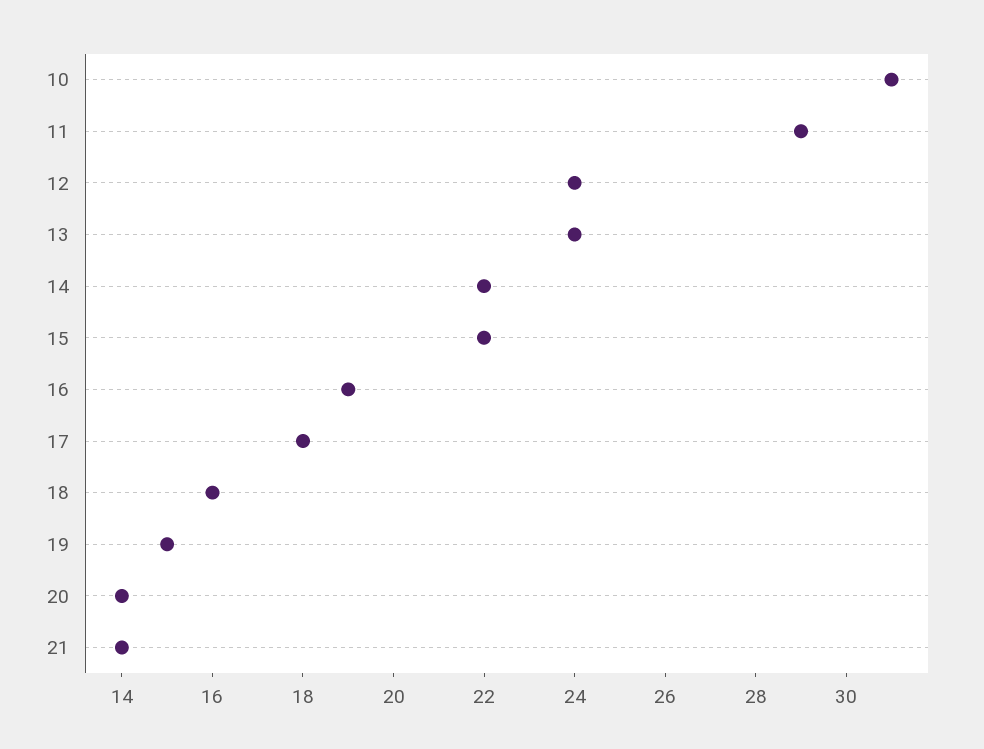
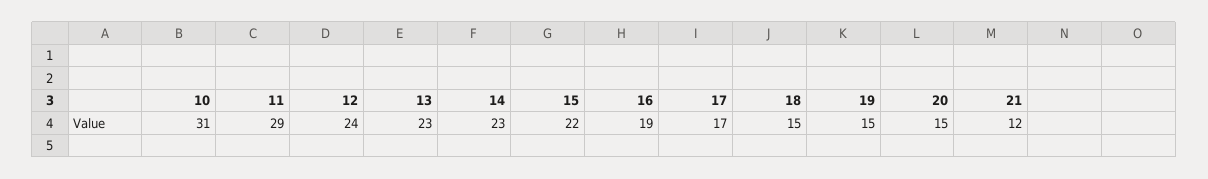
  {
    "10": 31,
    "11": 29,
    "12": 24,
-   "13": 24,
+   "13": 23,
-   "14": 22,
+   "14": 23,
    "15": 22,
    "16": 19,
-   "17": 18,
+   "17": 17,
-   "18": 16,
+   "18": 15,
    "19": 15,
-   "20": 14,
+   "20": 15,
-   "21": 14
+   "21": 12
  }

